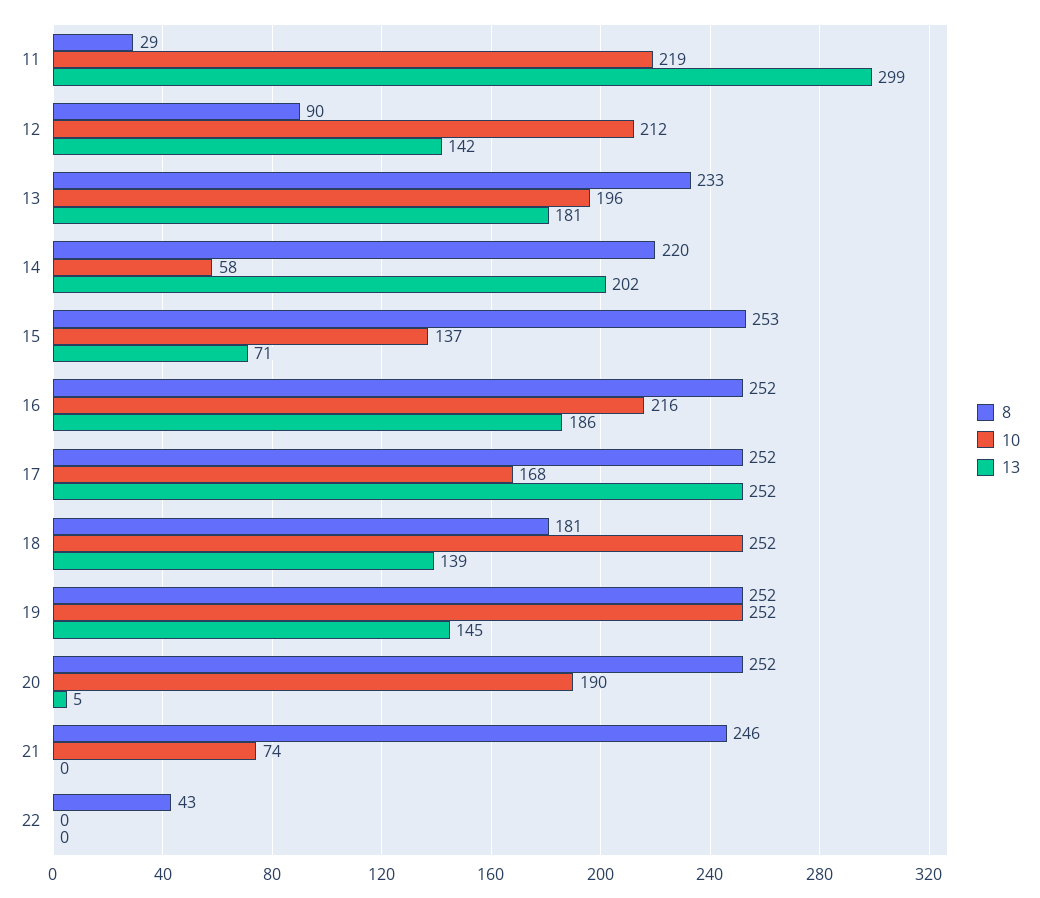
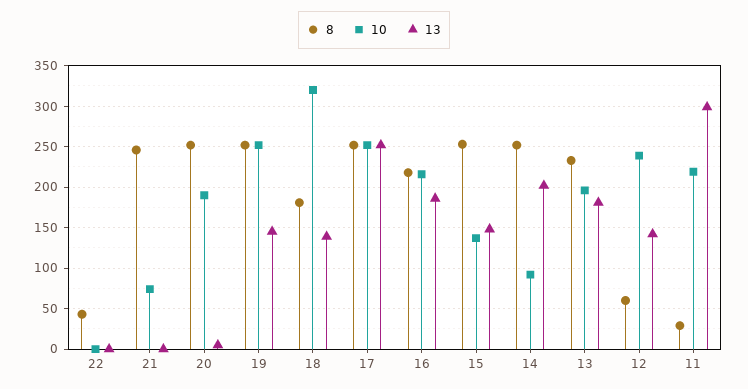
  {
    "8": {
      "11": 29,
-     "12": 90,
+     "12": 60,
      "13": 233,
-     "14": 220,
+     "14": 250,
      "15": 253,
-     "16": 252,
+     "16": 220,
      "17": 252,
      "18": 181,
      "19": 252,
      "20": 252,
      "21": 246,
      "22": 43
    },
    "10": {
      "11": 219,
-     "12": 212,
+     "12": 240,
      "13": 196,
-     "14": 58,
+     "14": 90,
      "15": 137,
      "16": 216,
-     "17": 168,
+     "17": 250,
-     "18": 252,
+     "18": 320,
      "19": 252,
      "20": 190,
      "21": 74,
      "22": 0
    },
    "13": {
      "11": 299,
      "12": 142,
      "13": 181,
      "14": 202,
-     "15": 71,
+     "15": 150,
      "16": 186,
      "17": 252,
      "18": 139,
      "19": 145,
      "20": 5,
      "21": 0,
      "22": 0
    }
  }

